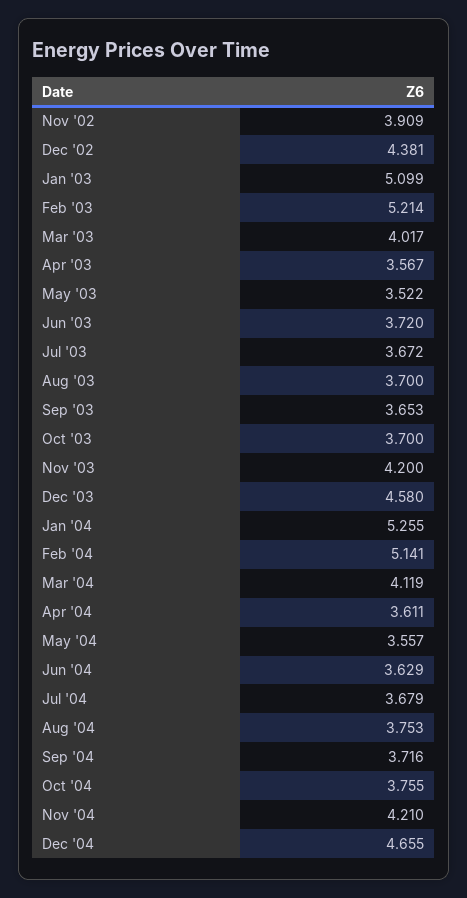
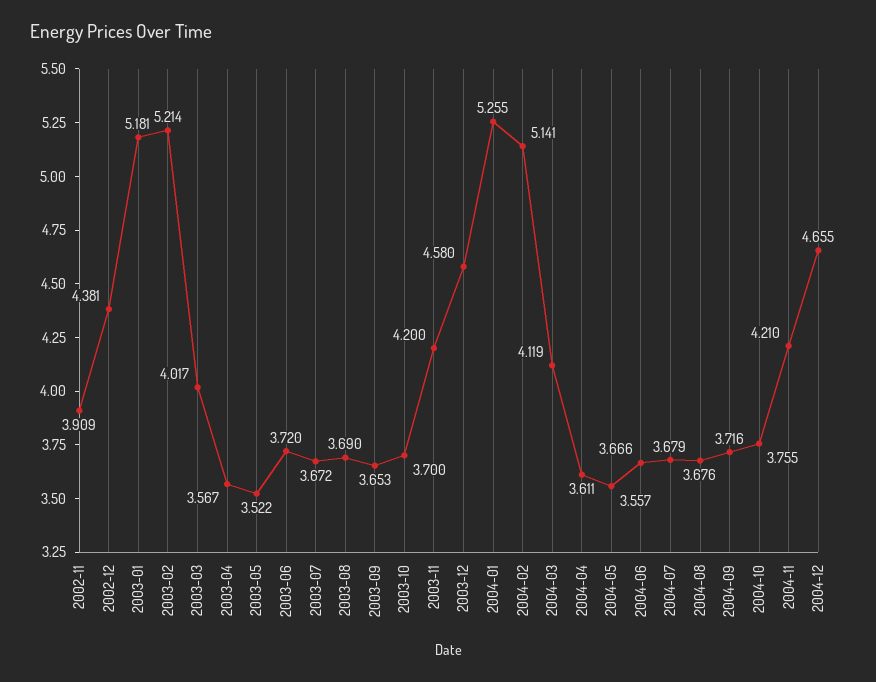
  {
    "Nov '02": 3.909,
    "Dec '02": 4.381,
-   "Jan '03": 5.099,
+   "Jan '03": 5.181,
    "Feb '03": 5.214,
    "Mar '03": 4.017,
    "Apr '03": 3.567,
    "May '03": 3.522,
    "Jun '03": 3.72,
    "Jul '03": 3.672,
-   "Aug '03": 3.7,
+   "Aug '03": 3.69,
    "Sep '03": 3.653,
    "Oct '03": 3.7,
    "Nov '03": 4.2,
    "Dec '03": 4.58,
    "Jan '04": 5.255,
    "Feb '04": 5.141,
    "Mar '04": 4.119,
    "Apr '04": 3.611,
    "May '04": 3.557,
-   "Jun '04": 3.629,
+   "Jun '04": 3.666,
    "Jul '04": 3.679,
-   "Aug '04": 3.753,
+   "Aug '04": 3.676,
    "Sep '04": 3.716,
    "Oct '04": 3.755,
    "Nov '04": 4.21,
    "Dec '04": 4.655
  }

